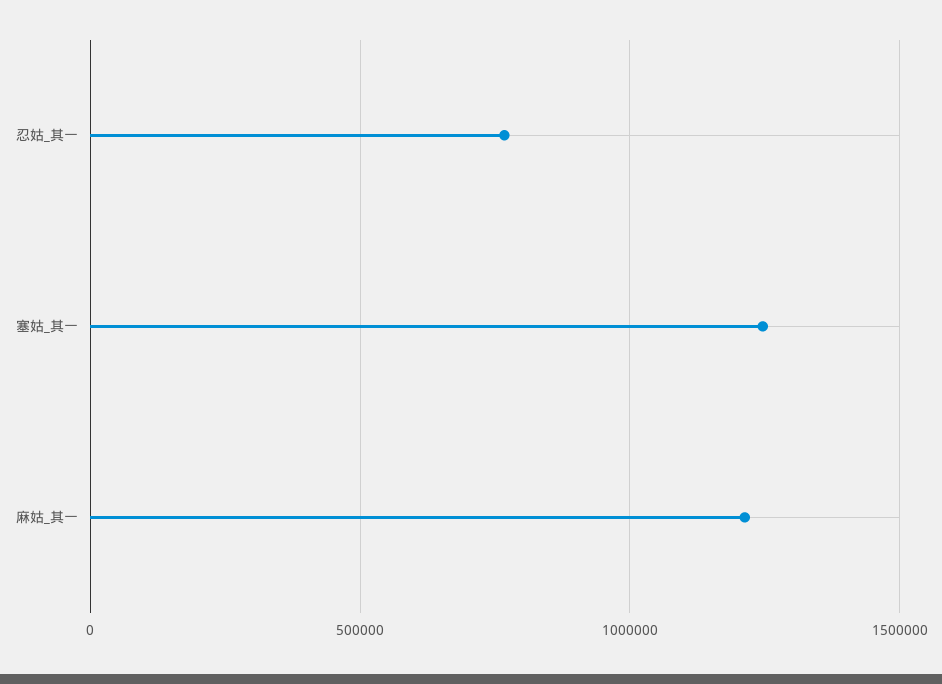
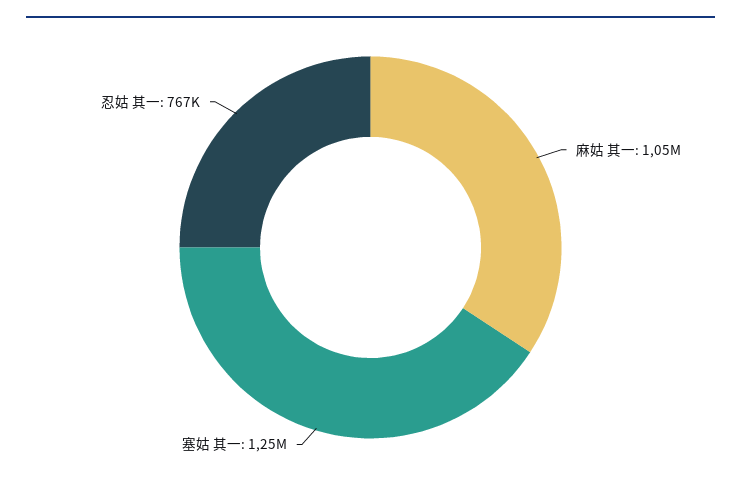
  {
    "忍姑_其一": 767000,
    "塞姑_其一": 1250000,
-   "麻姑_其一": 1200000
+   "麻姑_其一": 1050000
  }

